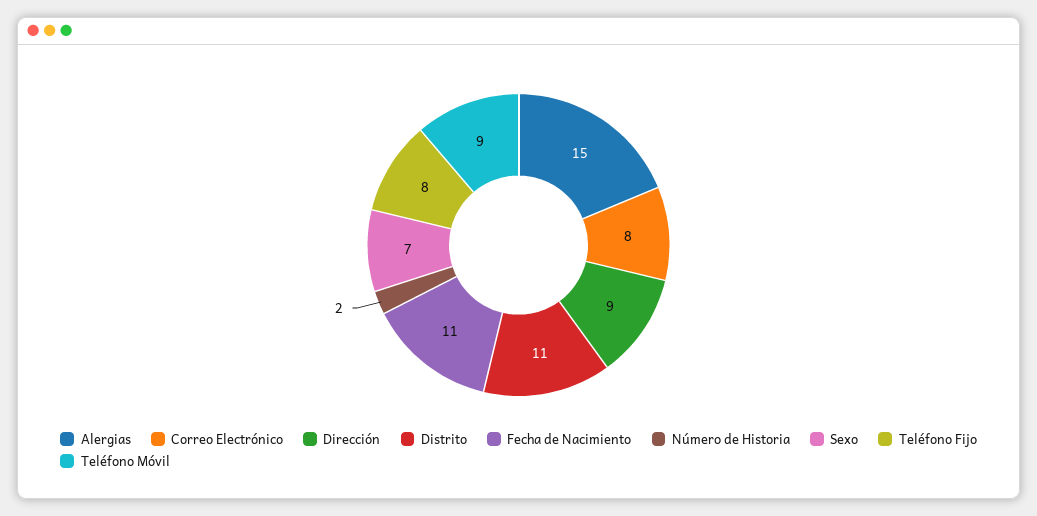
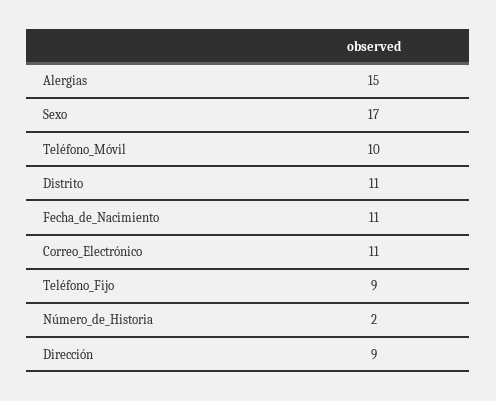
  {
    "Alergias": 15,
-   "Correo Electrónico": 8,
+   "Correo Electrónico": 11,
    "Dirección": 9,
    "Distrito": 11,
    "Fecha de Nacimiento": 11,
    "Número de Historia": 2,
-   "Sexo": 7,
+   "Sexo": 17,
-   "Teléfono Fijo": 8,
+   "Teléfono Fijo": 9,
-   "Teléfono Móvil": 9
+   "Teléfono Móvil": 10
  }

